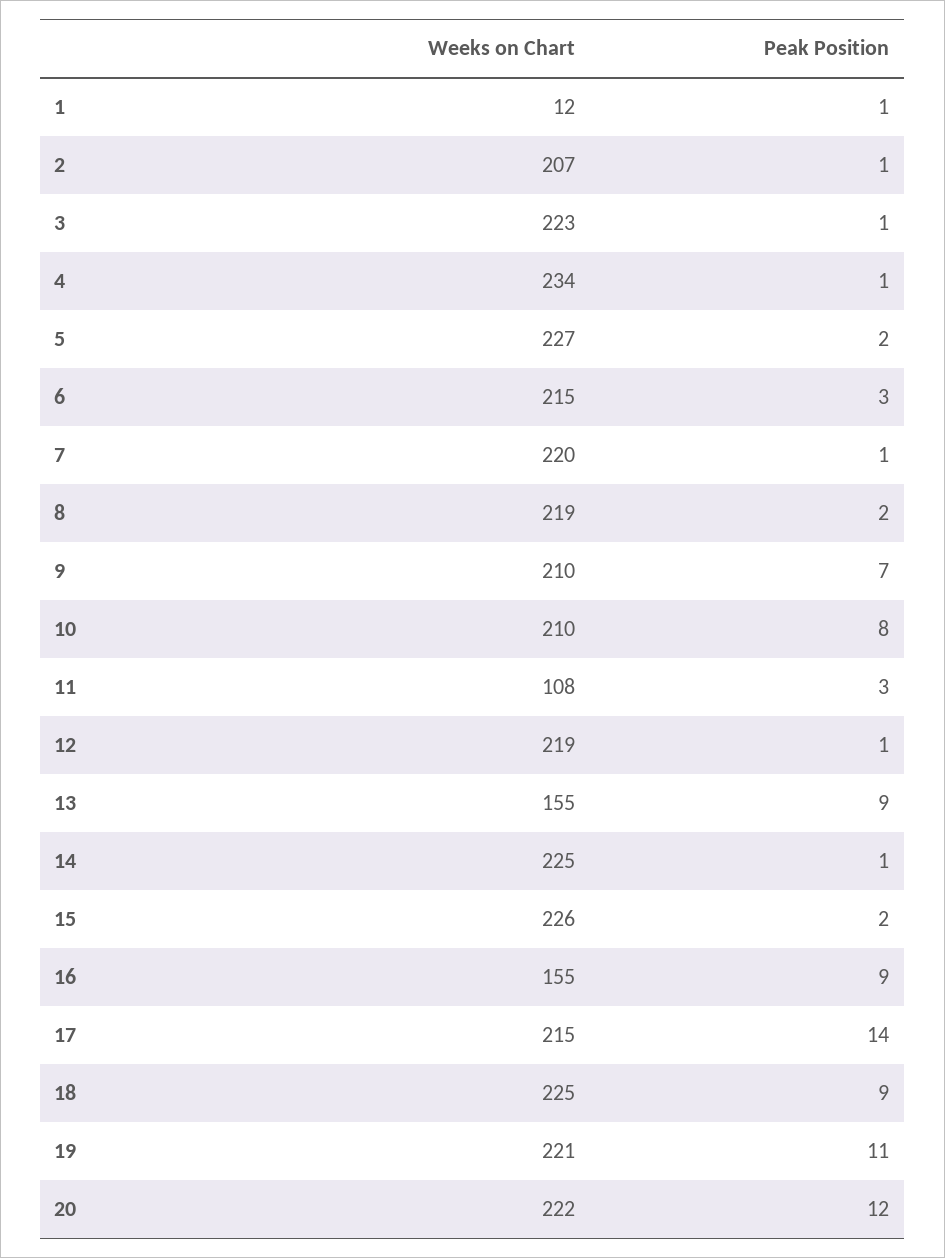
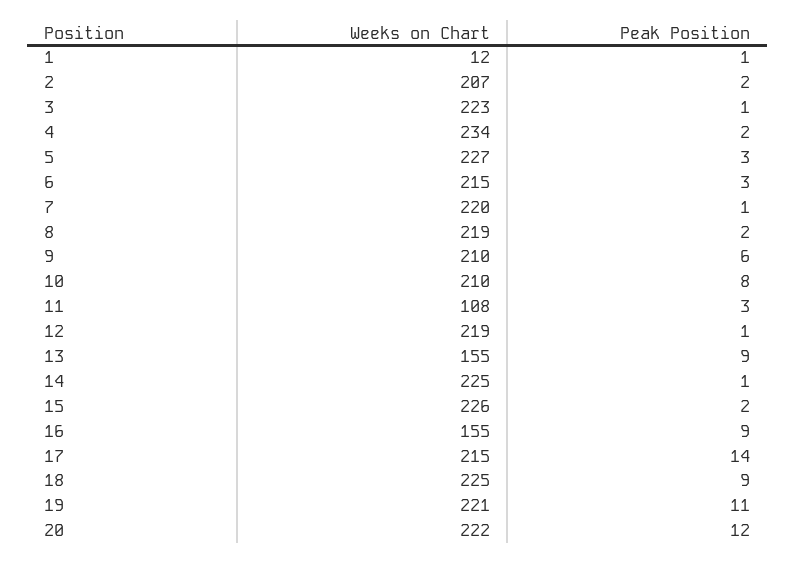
  {
    "Weeks on Chart": {
      "1": 12,
      "2": 207,
      "3": 223,
      "4": 234,
      "5": 227,
      "6": 215,
      "7": 220,
      "8": 219,
      "9": 210,
      "10": 210,
      "11": 108,
      "12": 219,
      "13": 155,
      "14": 225,
      "15": 226,
      "16": 155,
      "17": 215,
      "18": 225,
      "19": 221,
      "20": 222
    },
    "Peak Position": {
      "1": 1,
-     "2": 1,
+     "2": 2,
      "3": 1,
-     "4": 1,
+     "4": 2,
-     "5": 2,
+     "5": 3,
      "6": 3,
      "7": 1,
      "8": 2,
-     "9": 7,
+     "9": 6,
      "10": 8,
      "11": 3,
      "12": 1,
      "13": 9,
      "14": 1,
      "15": 2,
      "16": 9,
      "17": 14,
      "18": 9,
      "19": 11,
      "20": 12
    }
  }

